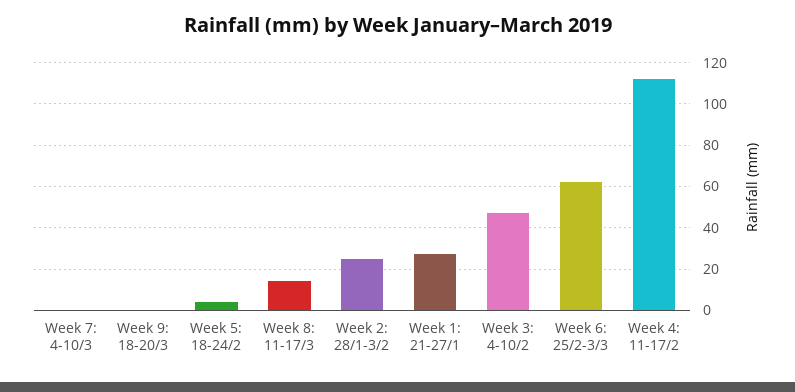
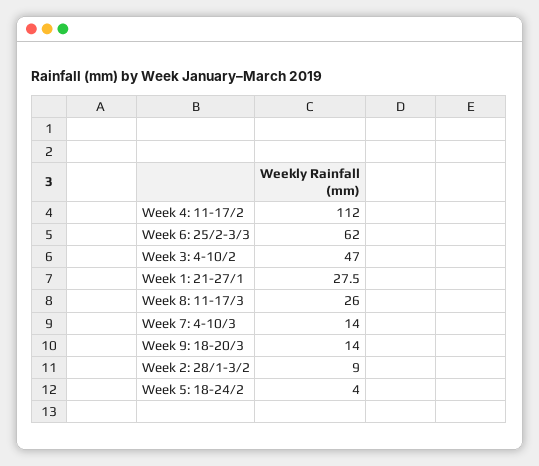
  {
-   "Week 7: 4-10/3": 0,
+   "Week 7: 4-10/3": 14,
-   "Week 9: 18-20/3": 0,
+   "Week 9: 18-20/3": 14,
    "Week 5: 18-24/2": 4,
-   "Week 8: 11-17/3": 15,
+   "Week 8: 11-17/3": 26,
-   "Week 2: 28/1-3/2": 25,
+   "Week 2: 28/1-3/2": 9,
    "Week 1: 21-27/1": 27.5,
    "Week 3: 4-10/2": 47,
    "Week 6: 25/2-3/3": 62,
    "Week 4: 11-17/2": 112
  }

